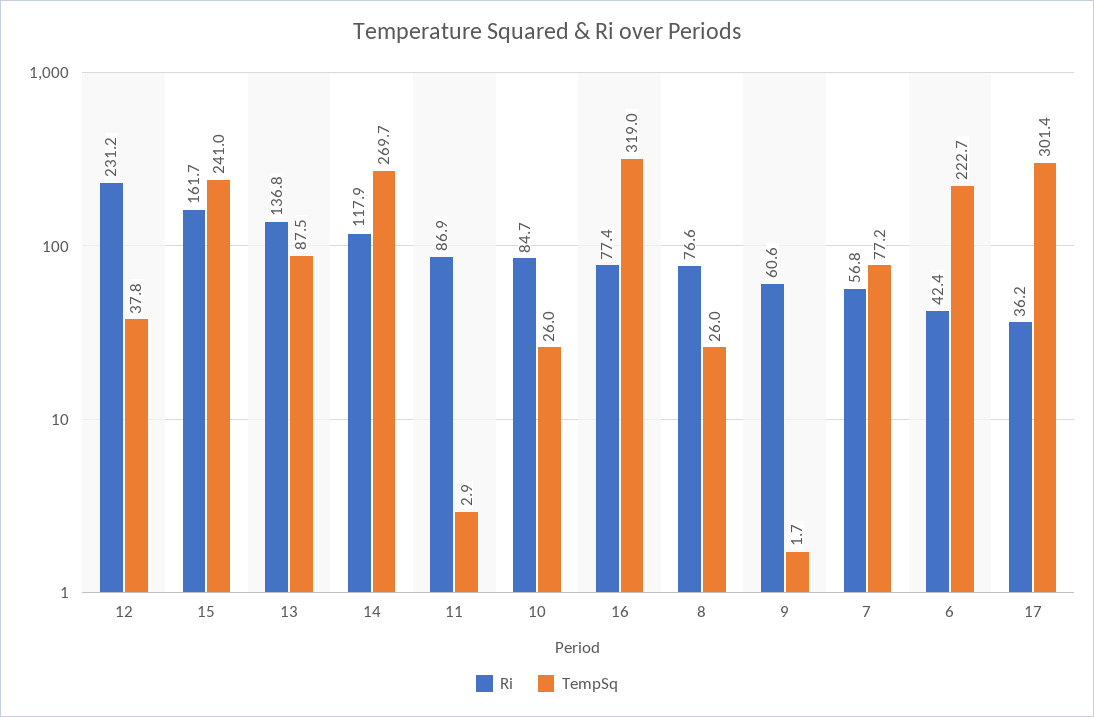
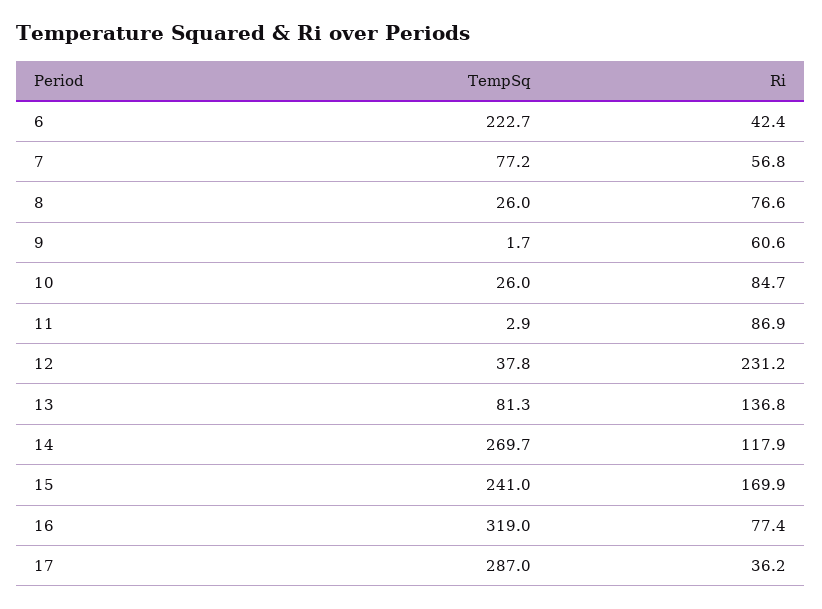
  {
    "Ri": {
      "12": 231.2,
-     "15": 161.7,
+     "15": 169.9,
      "13": 136.8,
      "14": 117.9,
      "11": 86.9,
      "10": 84.7,
      "16": 77.4,
      "8": 76.6,
      "9": 60.6,
      "7": 56.8,
      "6": 42.4,
      "17": 36.2
    },
    "TempSq": {
      "12": 37.8,
      "15": 241,
-     "13": 87.5,
+     "13": 81.3,
      "14": 269.7,
      "11": 2.9,
      "10": 26,
      "16": 319,
      "8": 26,
      "9": 1.7,
      "7": 77.2,
      "6": 222.7,
-     "17": 301.4
+     "17": 287
    }
  }

